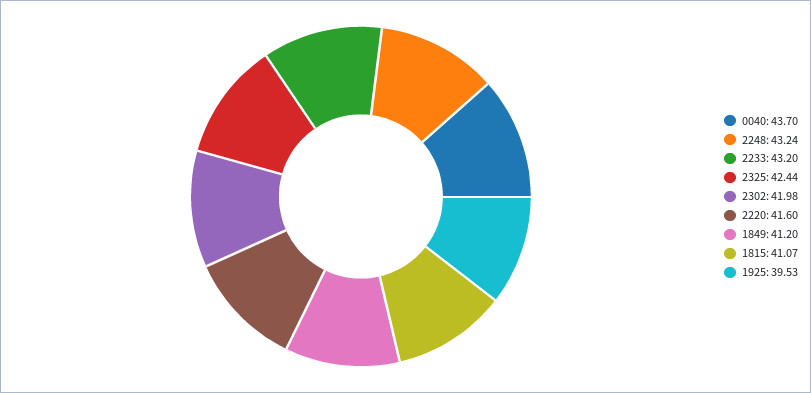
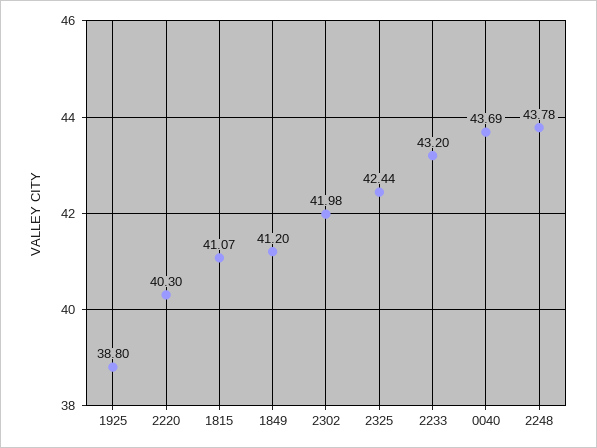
  {
-   "0040": 43.7,
+   "0040": 43.69,
-   "2248": 43.24,
+   "2248": 43.78,
    "2233": 43.2,
    "2325": 42.44,
    "2302": 41.98,
-   "2220": 41.6,
+   "2220": 40.3,
    "1849": 41.2,
    "1815": 41.07,
-   "1925": 39.53
+   "1925": 38.8
  }

